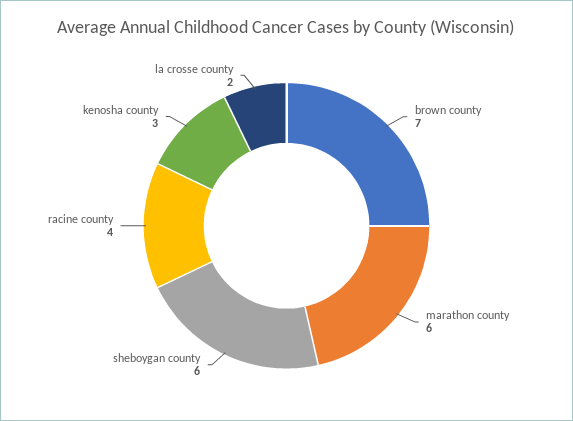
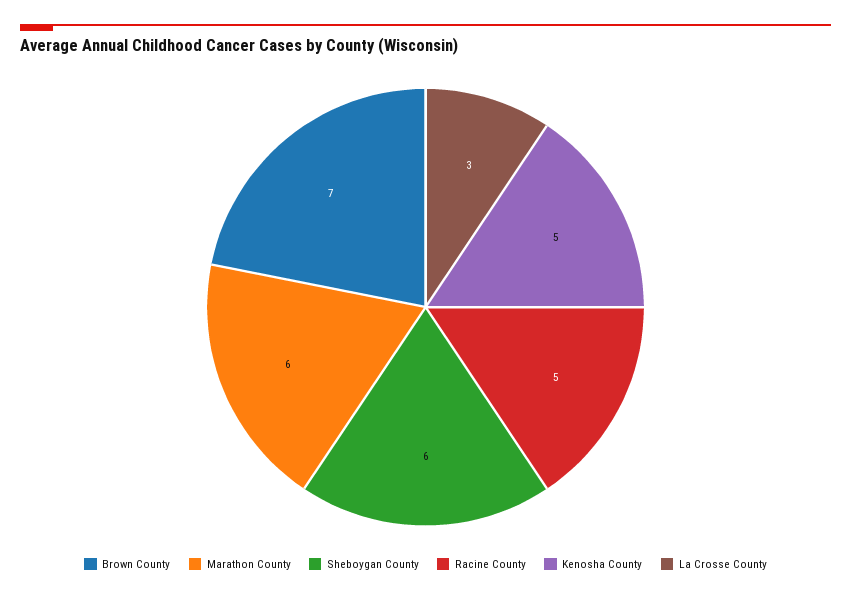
  {
    "brown county": 7,
    "marathon county": 6,
    "sheboygan county": 6,
-   "racine county": 4,
+   "racine county": 5,
-   "kenosha county": 3,
+   "kenosha county": 5,
-   "la crosse county": 2
+   "la crosse county": 3
  }

